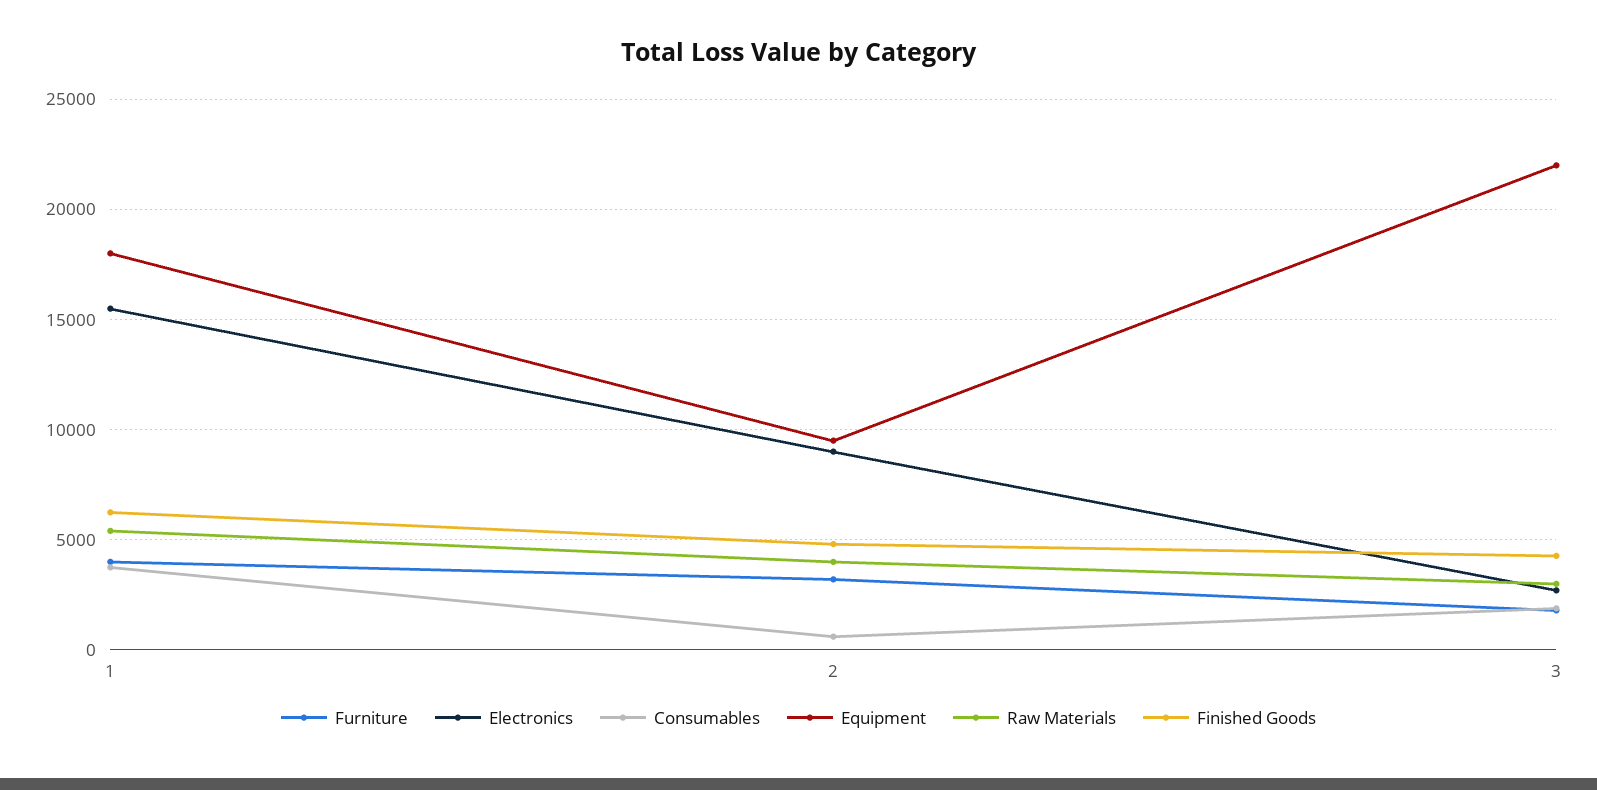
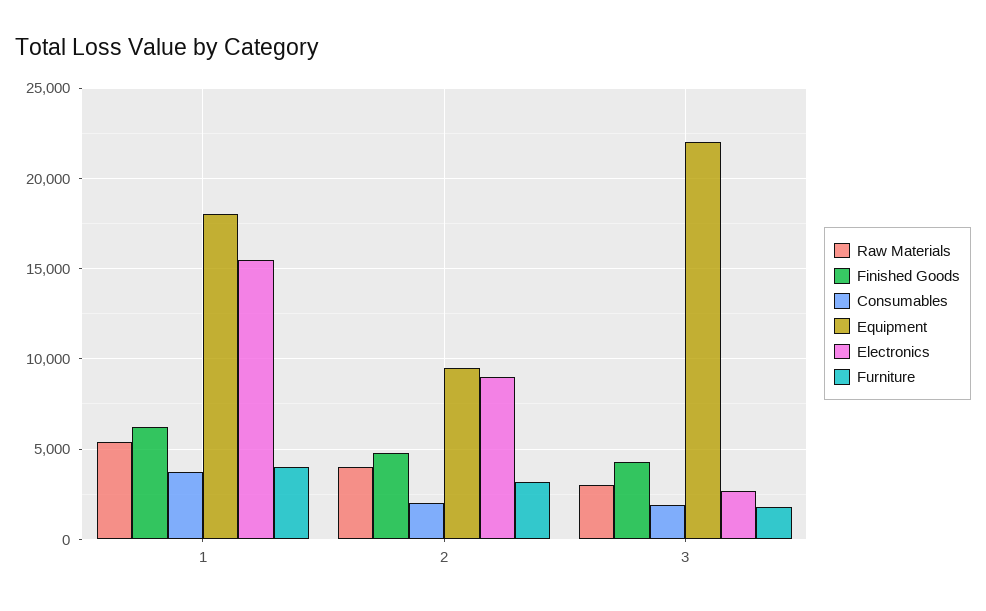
  {
    "Furniture": {
      "1": 4000,
      "2": 3000,
      "3": 2000
    },
    "Electronics": {
      "1": 15500,
      "2": 9000,
      "3": 2500
    },
    "Consumables": {
      "1": 4000,
-     "2": 500,
+     "2": 2000,
      "3": 2000
    },
    "Equipment": {
      "1": 18000,
      "2": 9500,
      "3": 22000
    },
    "Raw Materials": {
      "1": 5500,
      "2": 4000,
      "3": 3000
    },
    "Finished Goods": {
      "1": 6500,
      "2": 5000,
      "3": 4500
    }
  }

